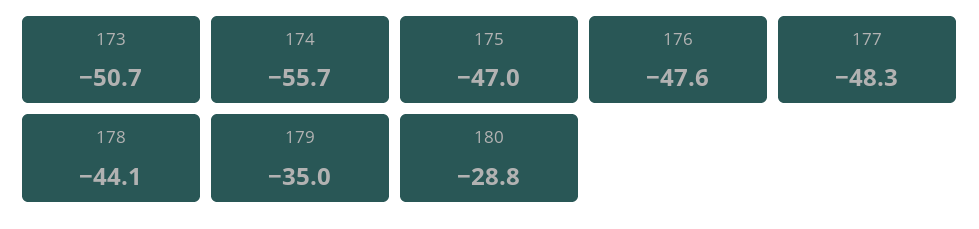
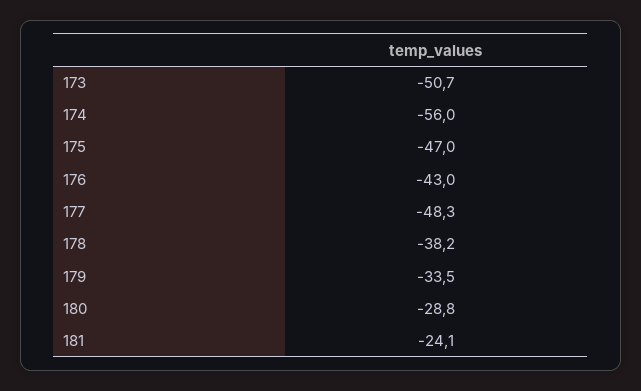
  {
    "173": -50.7,
-   "174": -55.7,
+   "174": -56,
    "175": -47,
-   "176": -47.6,
+   "176": -43,
    "177": -48.3,
-   "178": -44.1,
+   "178": -38.2,
-   "179": -35,
+   "179": -33.5,
-   "180": -28.8
+   "180": -28.8,
+   "181": -24.1
  }

